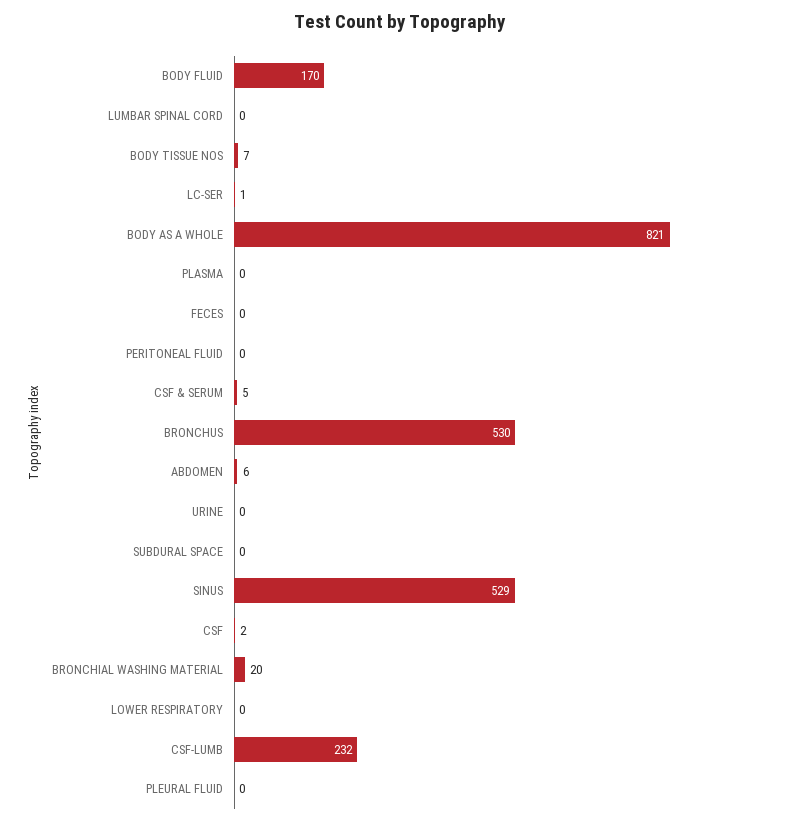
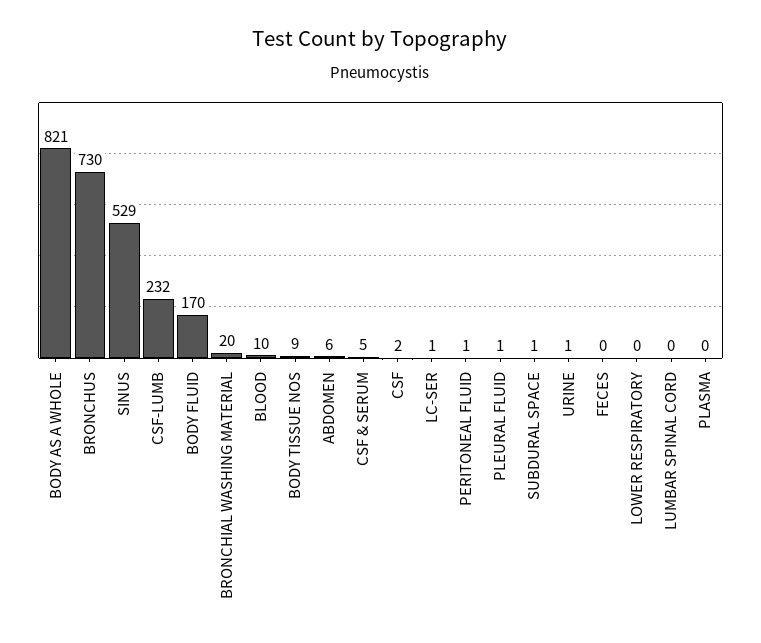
  {
    "BODY FLUID": 170,
    "LUMBAR SPINAL CORD": 0,
-   "BODY TISSUE NOS": 7,
+   "BODY TISSUE NOS": 9,
    "LC-SER": 1,
    "BODY AS A WHOLE": 821,
    "PLASMA": 0,
    "FECES": 0,
-   "PERITONEAL FLUID": 0,
+   "PERITONEAL FLUID": 1,
    "CSF & SERUM": 5,
-   "BRONCHUS": 530,
+   "BRONCHUS": 730,
    "ABDOMEN": 6,
-   "URINE": 0,
+   "URINE": 1,
-   "SUBDURAL SPACE": 0,
+   "SUBDURAL SPACE": 1,
    "SINUS": 529,
    "CSF": 2,
    "BRONCHIAL WASHING MATERIAL": 20,
    "LOWER RESPIRATORY": 0,
    "CSF-LUMB": 232,
-   "PLEURAL FLUID": 0
+   "PLEURAL FLUID": 1,
+   "BLOOD": 10
  }

